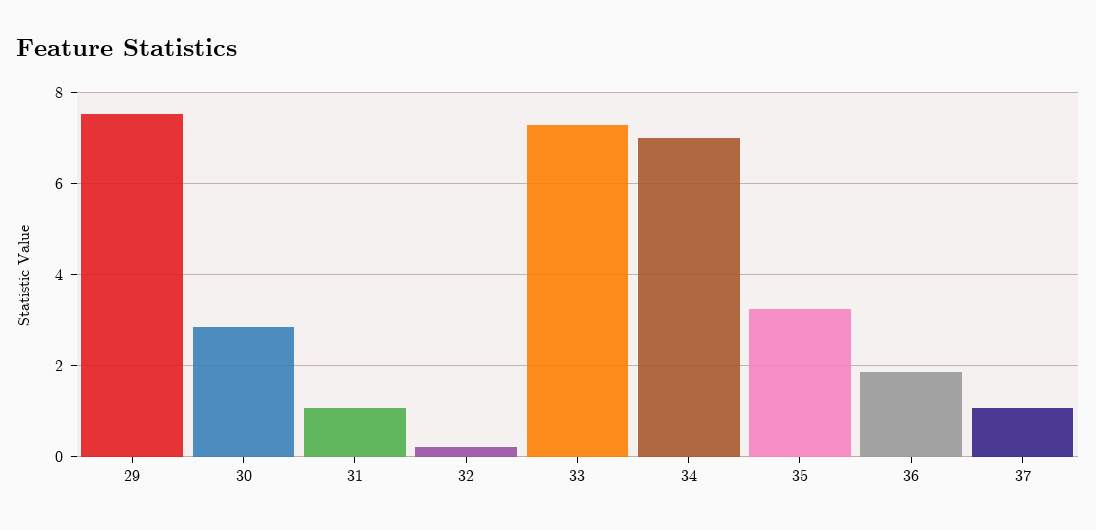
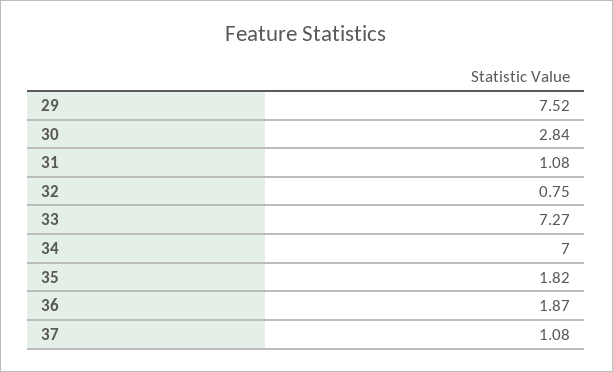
  {
    "29": 7.52,
    "30": 2.84,
    "31": 1.08,
-   "32": 0.2,
+   "32": 0.75,
    "33": 7.27,
    "34": 7,
-   "35": 3.2,
+   "35": 1.82,
    "36": 1.87,
    "37": 1.08
  }

